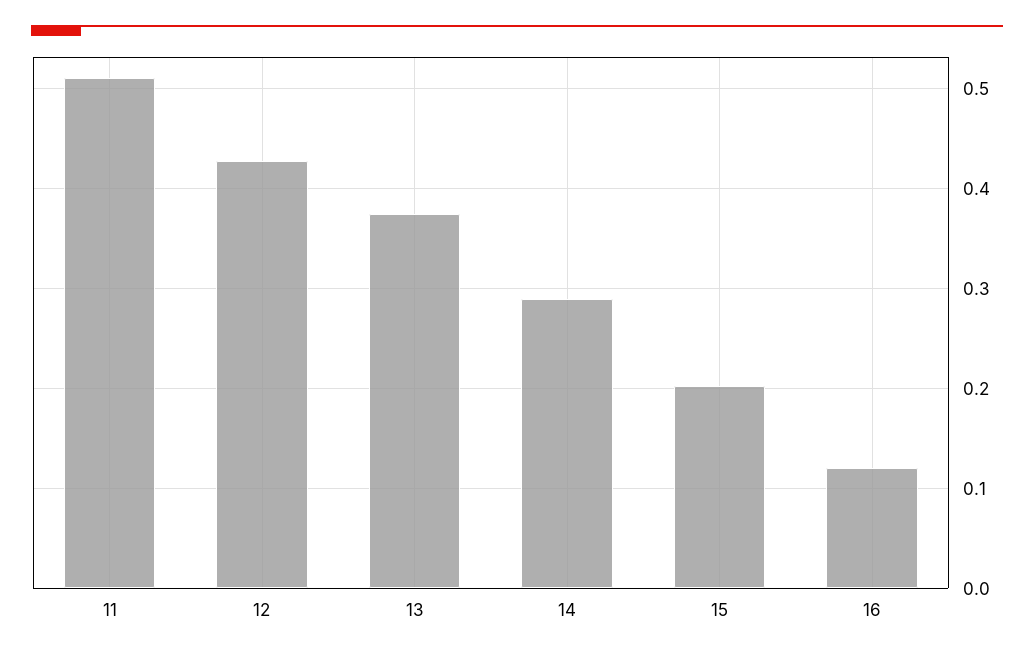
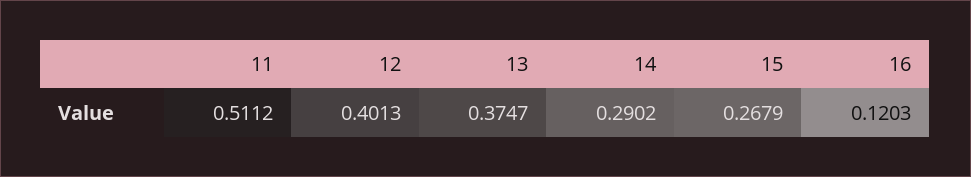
  {
    "11": 0.5112,
-   "12": 0.43,
+   "12": 0.4013,
    "13": 0.3747,
    "14": 0.2902,
-   "15": 0.2,
+   "15": 0.2679,
    "16": 0.1203
  }

